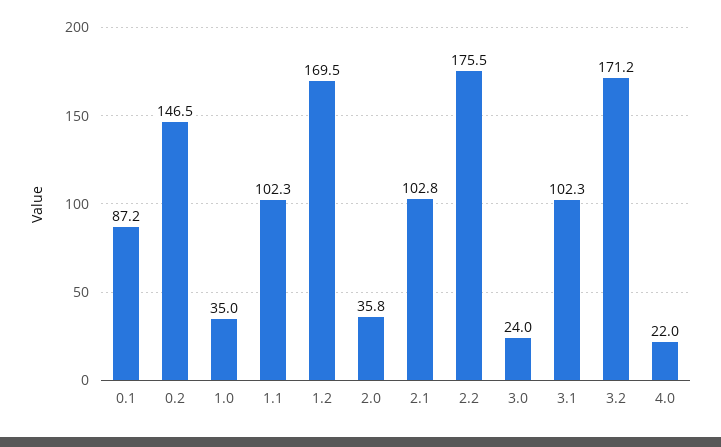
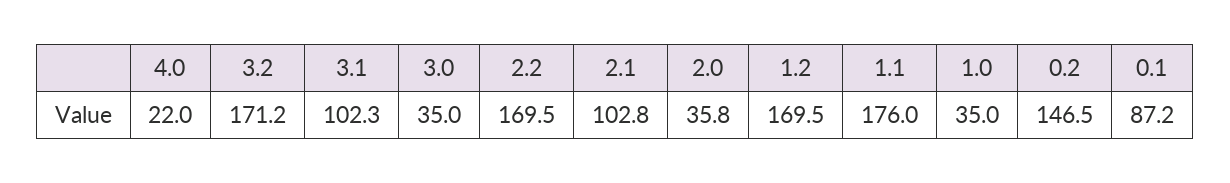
  {
    "0.1": 87.2,
    "0.2": 146.5,
    "1.0": 35,
-   "1.1": 102.3,
+   "1.1": 176,
    "1.2": 169.5,
    "2.0": 35.8,
    "2.1": 102.8,
-   "2.2": 175.5,
+   "2.2": 169.5,
-   "3.0": 24,
+   "3.0": 35,
    "3.1": 102.3,
    "3.2": 171.2,
    "4.0": 22
  }

